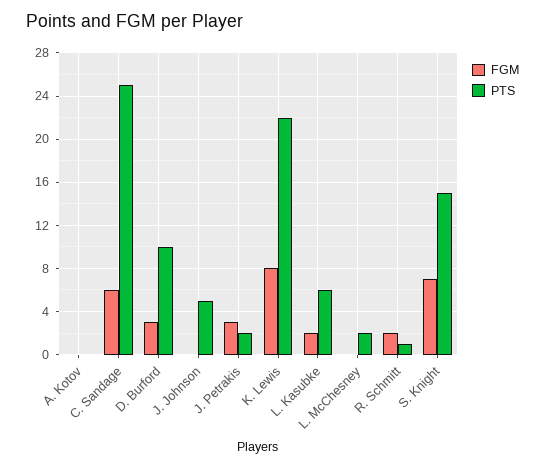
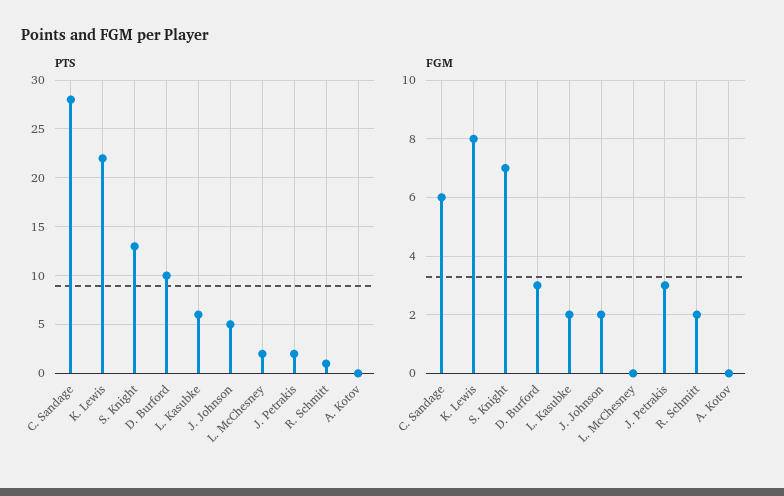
  {
    "FGM": {
      "A. Kotov": 0,
      "C. Sandage": 6,
      "D. Burford": 3,
-     "J. Johnson": 0,
+     "J. Johnson": 2,
      "J. Petrakis": 3,
      "K. Lewis": 8,
      "L. Kasubke": 2,
      "L. McChesney": 0,
      "R. Schmitt": 2,
      "S. Knight": 7
    },
    "PTS": {
      "A. Kotov": 0,
-     "C. Sandage": 25,
+     "C. Sandage": 28,
      "D. Burford": 10,
      "J. Johnson": 5,
      "J. Petrakis": 2,
      "K. Lewis": 22,
      "L. Kasubke": 6,
      "L. McChesney": 2,
      "R. Schmitt": 1,
-     "S. Knight": 15
+     "S. Knight": 13
    }
  }

